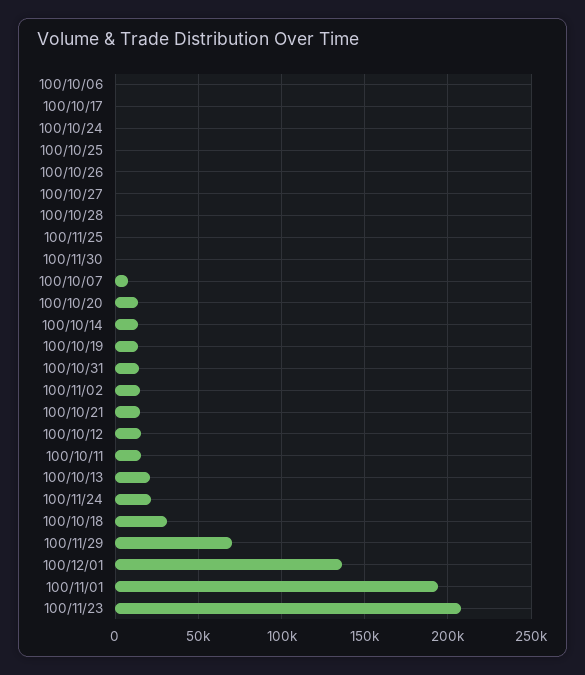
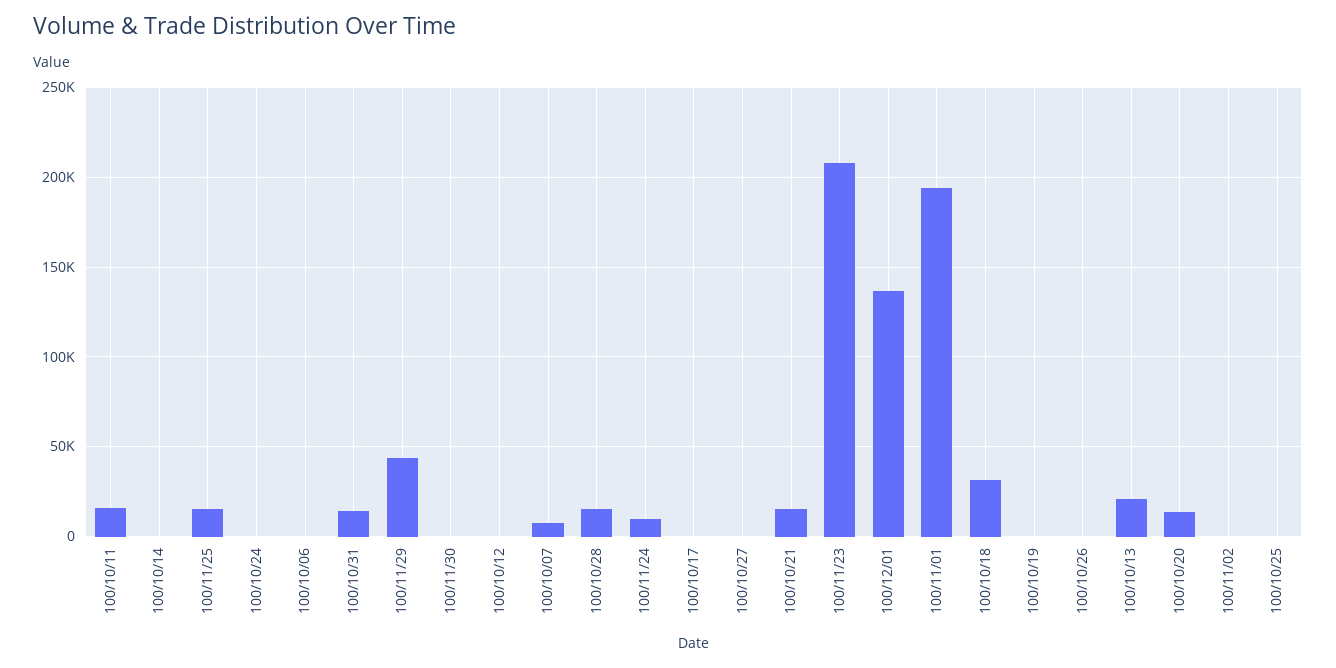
  {
    "100/10/06": 0,
    "100/10/17": 0,
    "100/10/24": 0,
    "100/10/25": 0,
    "100/10/26": 0,
    "100/10/27": 0,
-   "100/10/28": 0,
+   "100/10/28": 15000,
-   "100/11/25": 0,
+   "100/11/25": 15000,
    "100/11/30": 0,
    "100/10/07": 10000,
    "100/10/20": 15000,
-   "100/10/14": 15000,
+   "100/10/14": 0,
-   "100/10/19": 15000,
+   "100/10/19": 0,
    "100/10/31": 15000,
-   "100/11/02": 15000,
+   "100/11/02": 0,
    "100/10/21": 15000,
-   "100/10/12": 15000,
+   "100/10/12": 0,
    "100/10/11": 15000,
    "100/10/13": 20000,
-   "100/11/24": 20000,
+   "100/11/24": 10000,
    "100/10/18": 30000,
-   "100/11/29": 70000,
+   "100/11/29": 45000,
    "100/12/01": 135000,
    "100/11/01": 195000,
    "100/11/23": 210000
  }

